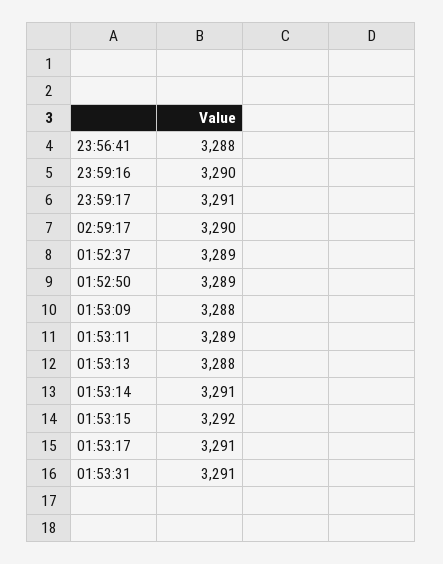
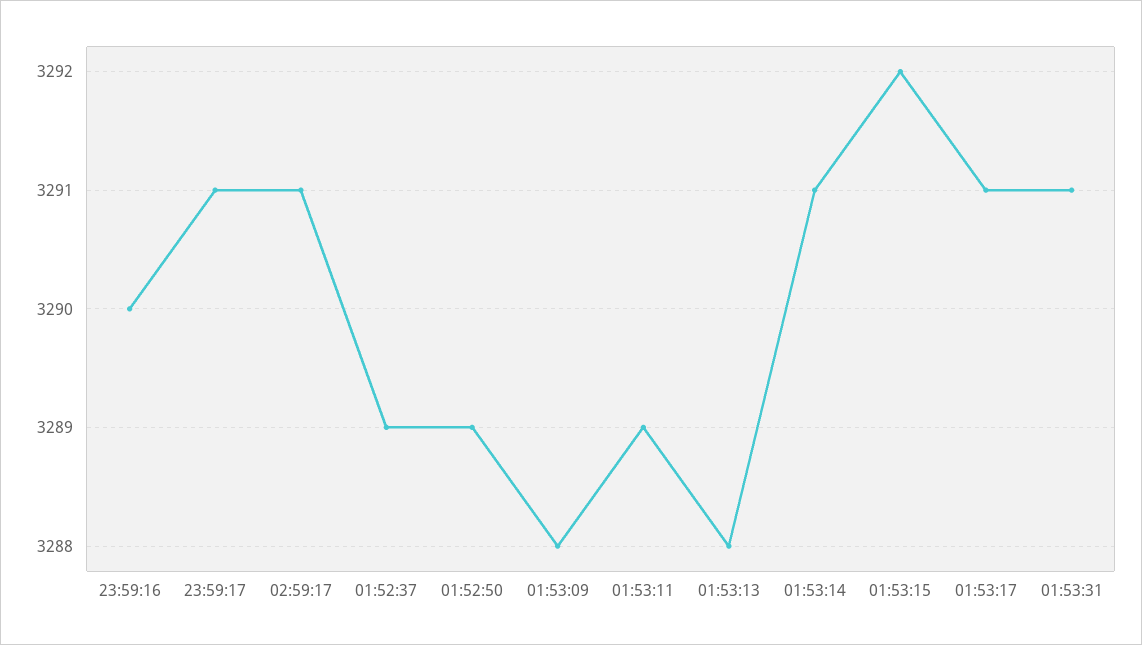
  {
-   "23:56:41": 3288,
    "23:59:16": 3290,
    "23:59:17": 3291,
-   "02:59:17": 3290,
+   "02:59:17": 3291,
    "01:52:37": 3289,
    "01:52:50": 3289,
    "01:53:09": 3288,
    "01:53:11": 3289,
    "01:53:13": 3288,
    "01:53:14": 3291,
    "01:53:15": 3292,
    "01:53:17": 3291,
    "01:53:31": 3291
  }

